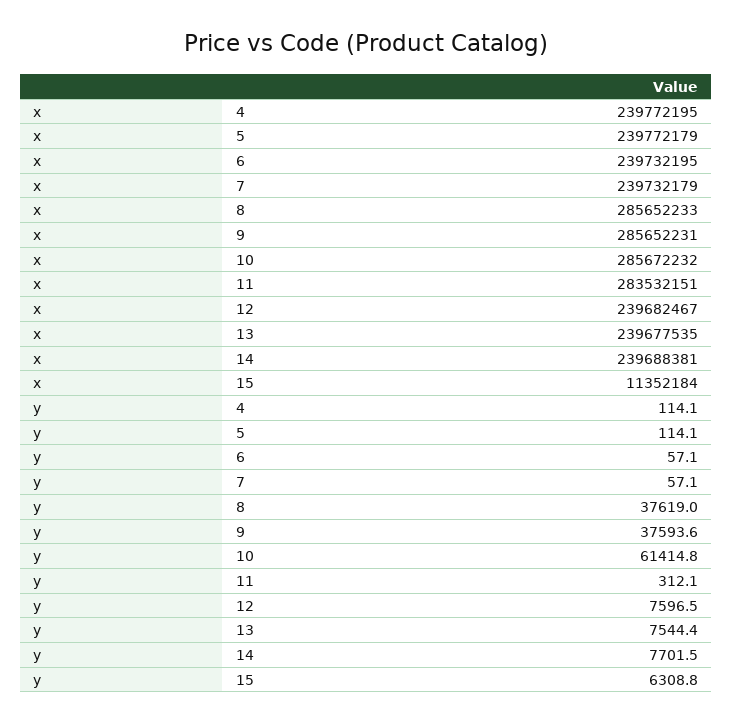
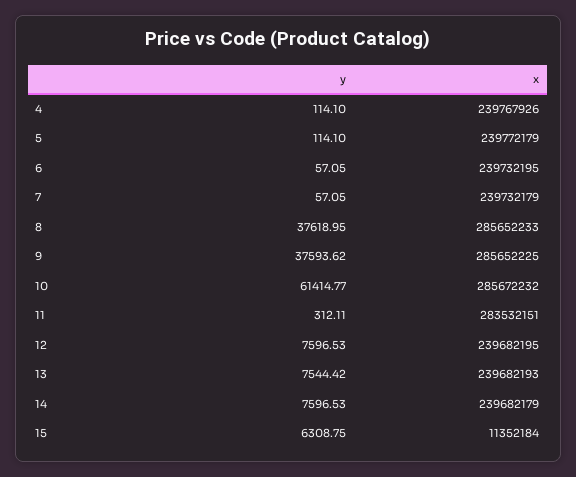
  {
    "x": {
-     "4": 239772195,
+     "4": 239767926,
      "5": 239772179,
      "6": 239732195,
      "7": 239732179,
      "8": 285652233,
-     "9": 285652231,
+     "9": 285652225,
      "10": 285672232,
      "11": 283532151,
-     "12": 239682467,
+     "12": 239682195,
-     "13": 239677535,
+     "13": 239682193,
-     "14": 239688381,
+     "14": 239682179,
      "15": 11352184
    },
    "y": {
      "4": 114.1,
      "5": 114.1,
      "6": 57.05,
      "7": 57.05,
      "8": 37618.95,
      "9": 37593.62,
      "10": 61414.77,
      "11": 312.11,
      "12": 7596.53,
      "13": 7544.42,
-     "14": 7701.5,
+     "14": 7596.53,
      "15": 6308.75
    }
  }

